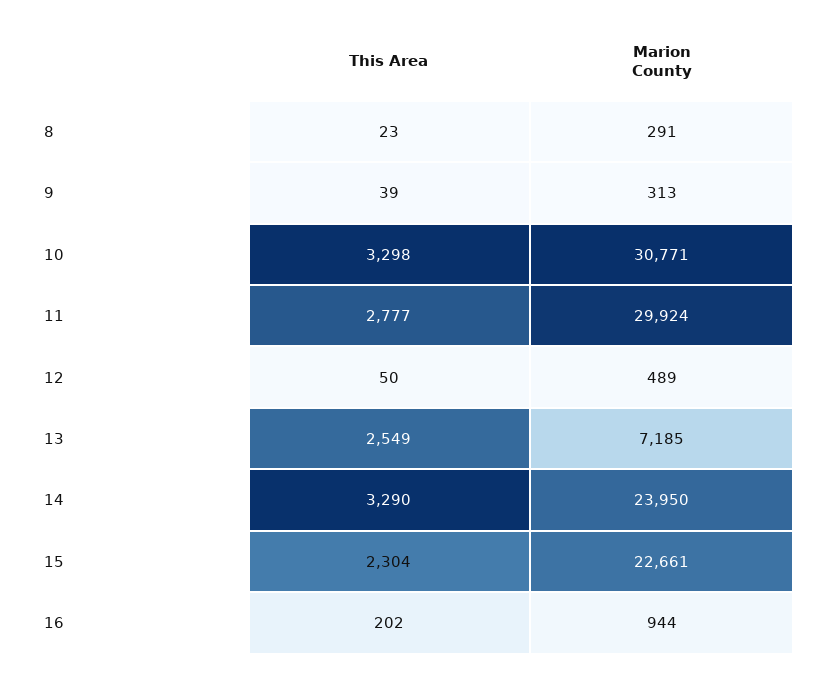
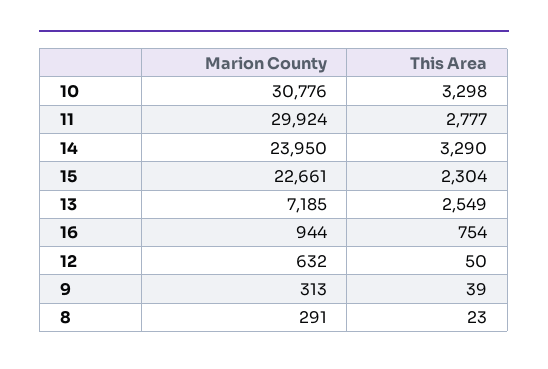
  {
    "This Area": {
      "8": 23,
      "9": 39,
      "10": 3298,
      "11": 2777,
      "12": 50,
      "13": 2549,
      "14": 3290,
      "15": 2304,
-     "16": 202
+     "16": 754
    },
    "Marion County": {
      "8": 291,
      "9": 313,
-     "10": 30771,
+     "10": 30776,
      "11": 29924,
-     "12": 489,
+     "12": 632,
      "13": 7185,
      "14": 23950,
      "15": 22661,
      "16": 944
    }
  }

